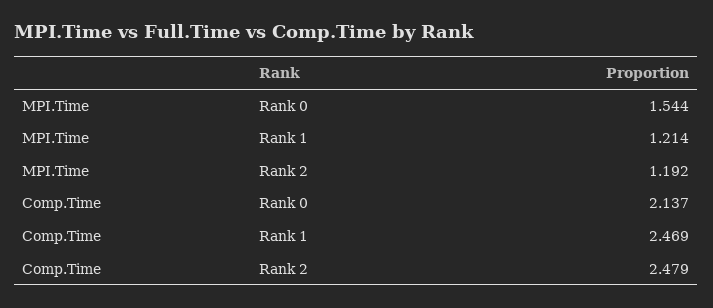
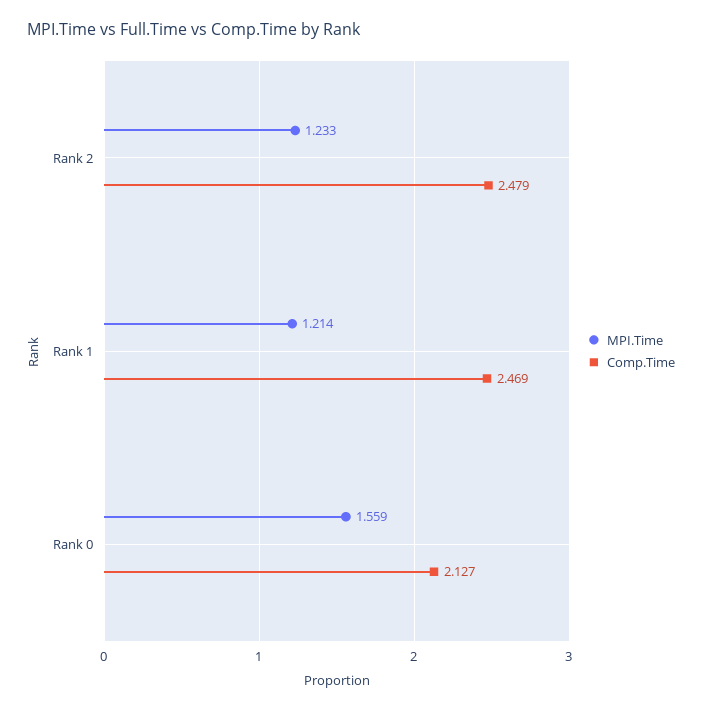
  {
    "MPI.Time": {
-     "Rank 0": 1.544,
+     "Rank 0": 1.559,
      "Rank 1": 1.214,
-     "Rank 2": 1.192
+     "Rank 2": 1.233
    },
    "Comp.Time": {
-     "Rank 0": 2.137,
+     "Rank 0": 2.127,
      "Rank 1": 2.469,
      "Rank 2": 2.479
    }
  }

